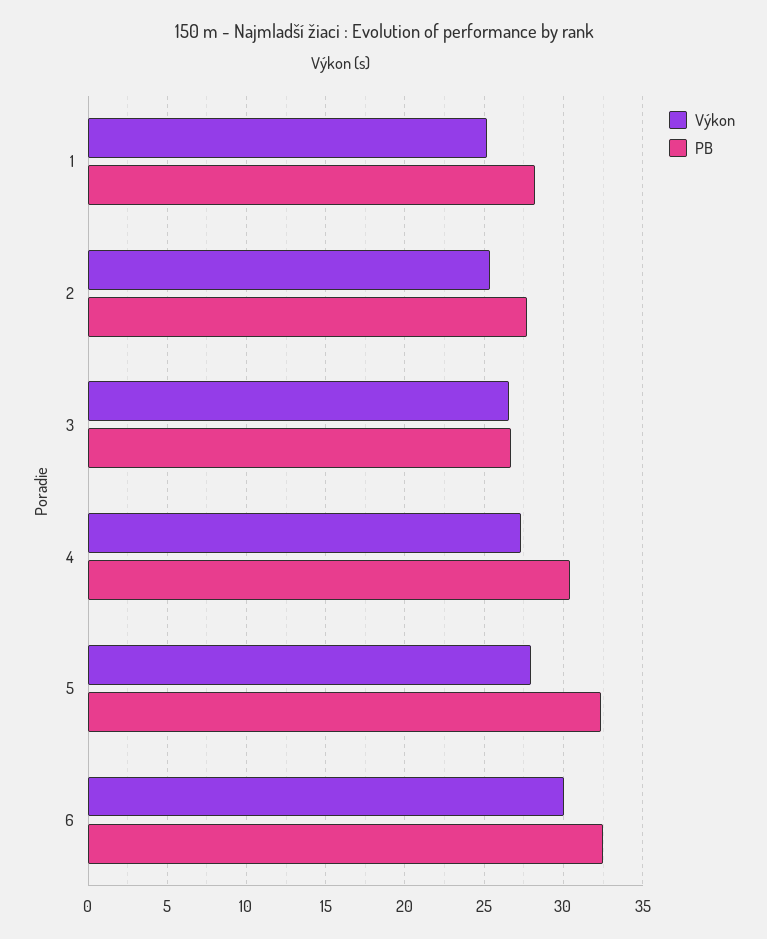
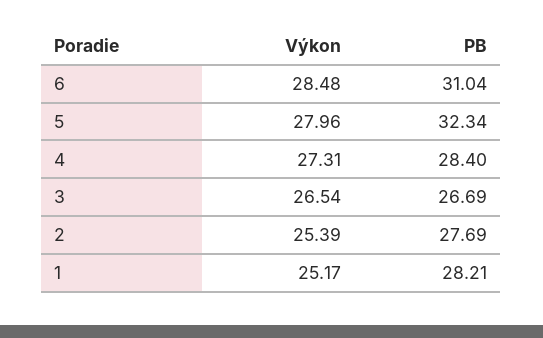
  {
    "Výkon": {
      "1": 25.17,
      "2": 25.39,
      "3": 26.54,
      "4": 27.31,
      "5": 27.96,
-     "6": 30
+     "6": 28.48
    },
    "PB": {
      "1": 28.21,
      "2": 27.69,
      "3": 26.69,
-     "4": 30.5,
+     "4": 28.4,
      "5": 32.34,
-     "6": 32.5
+     "6": 31.04
    }
  }

